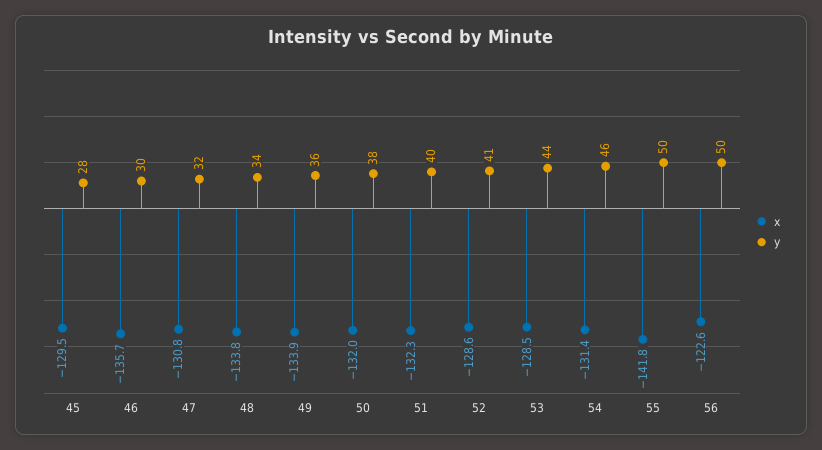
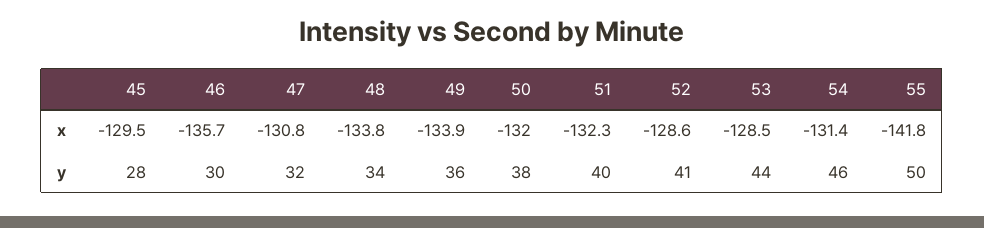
  {
    "x": {
      "45": -129.5,
      "46": -135.7,
      "47": -130.8,
      "48": -133.8,
      "49": -133.9,
      "50": -132,
      "51": -132.3,
      "52": -128.6,
      "53": -128.5,
      "54": -131.4,
-     "55": -141.8,
+     "55": -141.8
-     "56": -122.6
    },
    "y": {
      "45": 28,
      "46": 30,
      "47": 32,
      "48": 34,
      "49": 36,
      "50": 38,
      "51": 40,
      "52": 41,
      "53": 44,
      "54": 46,
-     "55": 50,
+     "55": 50
-     "56": 50
    }
  }

